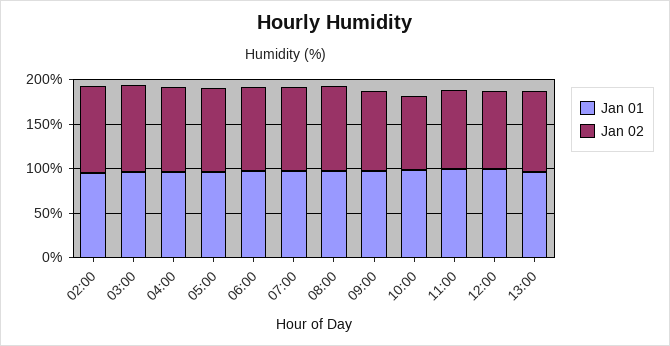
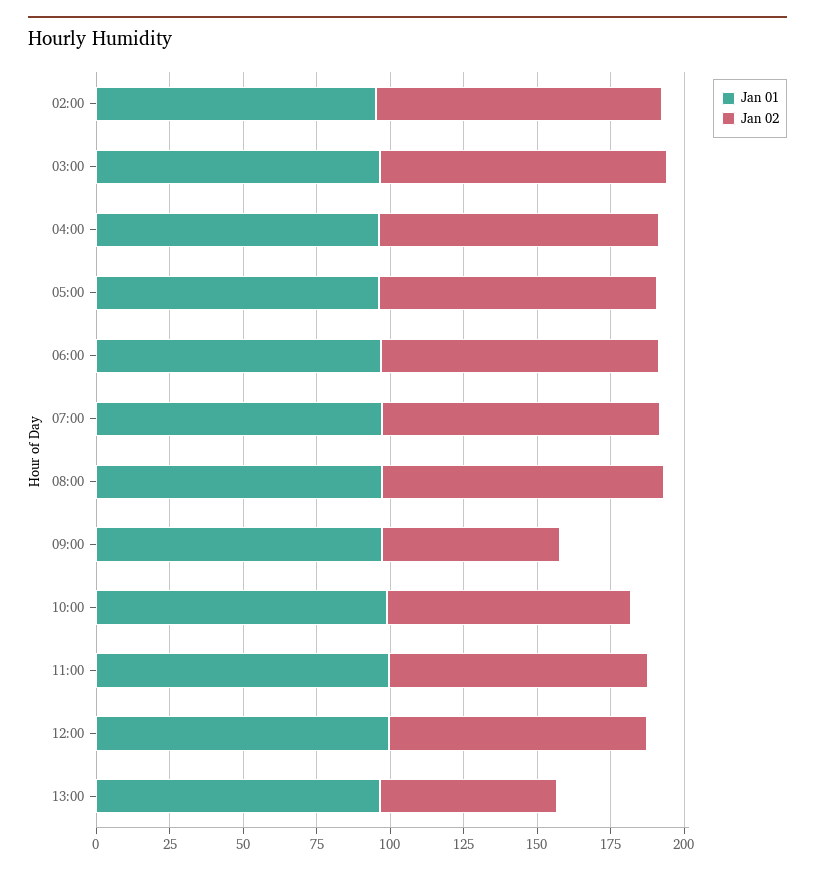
  {
    "Jan 01": {
      "02:00": 95,
      "03:00": 95,
      "04:00": 95,
      "05:00": 95,
      "06:00": 95,
      "07:00": 95,
      "08:00": 95,
      "09:00": 95,
      "10:00": 100,
      "11:00": 100,
      "12:00": 100,
      "13:00": 95
    },
    "Jan 02": {
      "02:00": 95,
      "03:00": 95,
      "04:00": 95,
      "05:00": 95,
      "06:00": 95,
      "07:00": 95,
      "08:00": 95,
-     "09:00": 90,
+     "09:00": 60,
      "10:00": 85,
      "11:00": 90,
      "12:00": 90,
-     "13:00": 90
+     "13:00": 60
    }
  }

